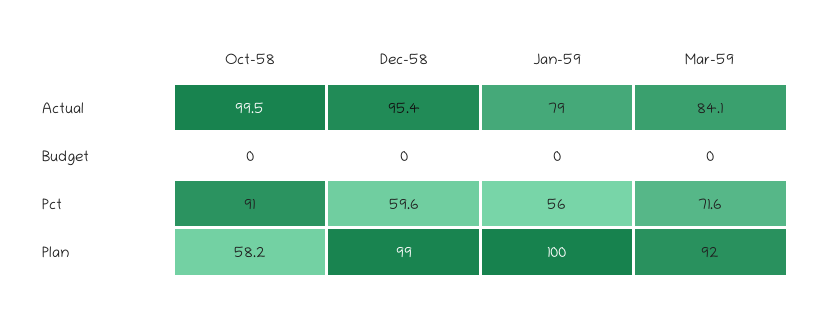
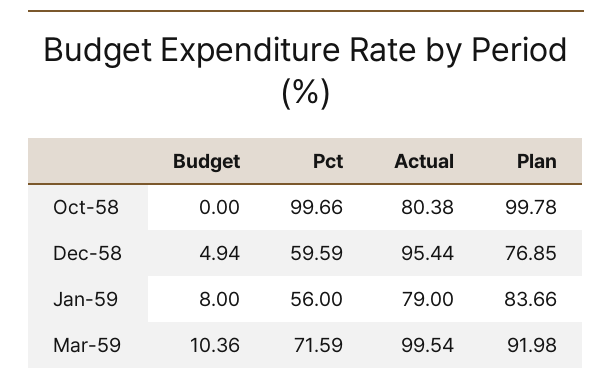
  {
    "Oct-58": {
-     "Actual": 99.5,
+     "Actual": 80.38,
      "Budget": 0,
-     "Pct": 91,
+     "Pct": 99.66,
-     "Plan": 58.2
+     "Plan": 99.78
    },
    "Dec-58": {
      "Actual": 95.44,
-     "Budget": 0,
+     "Budget": 4.94,
      "Pct": 59.59,
-     "Plan": 99
+     "Plan": 76.85
    },
    "Jan-59": {
      "Actual": 79,
-     "Budget": 0,
+     "Budget": 8,
      "Pct": 56,
-     "Plan": 100
+     "Plan": 83.66
    },
    "Mar-59": {
-     "Actual": 84.1,
+     "Actual": 99.54,
-     "Budget": 0,
+     "Budget": 10.36,
      "Pct": 71.59,
      "Plan": 91.98
    }
  }

